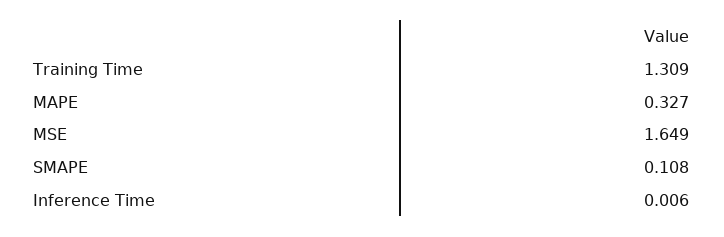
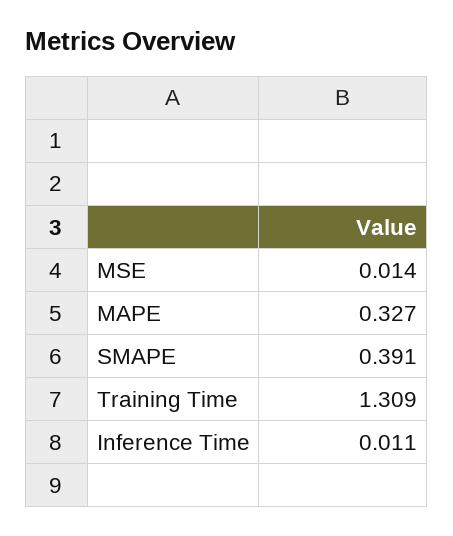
  {
    "Training Time": 1.309,
    "MAPE": 0.327,
-   "MSE": 1.649,
+   "MSE": 0.014,
-   "SMAPE": 0.108,
+   "SMAPE": 0.391,
-   "Inference Time": 0.006
+   "Inference Time": 0.011
  }

